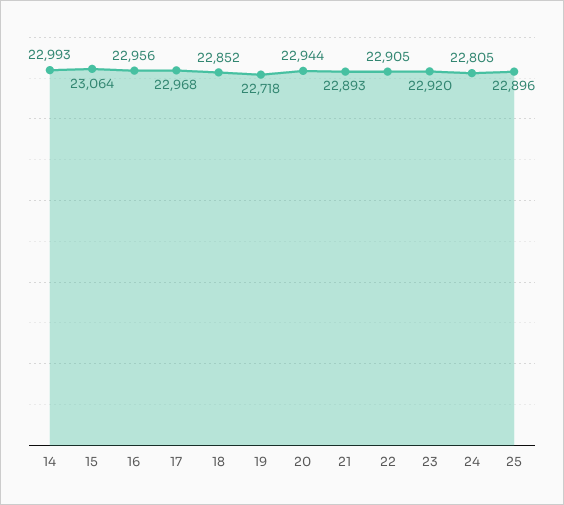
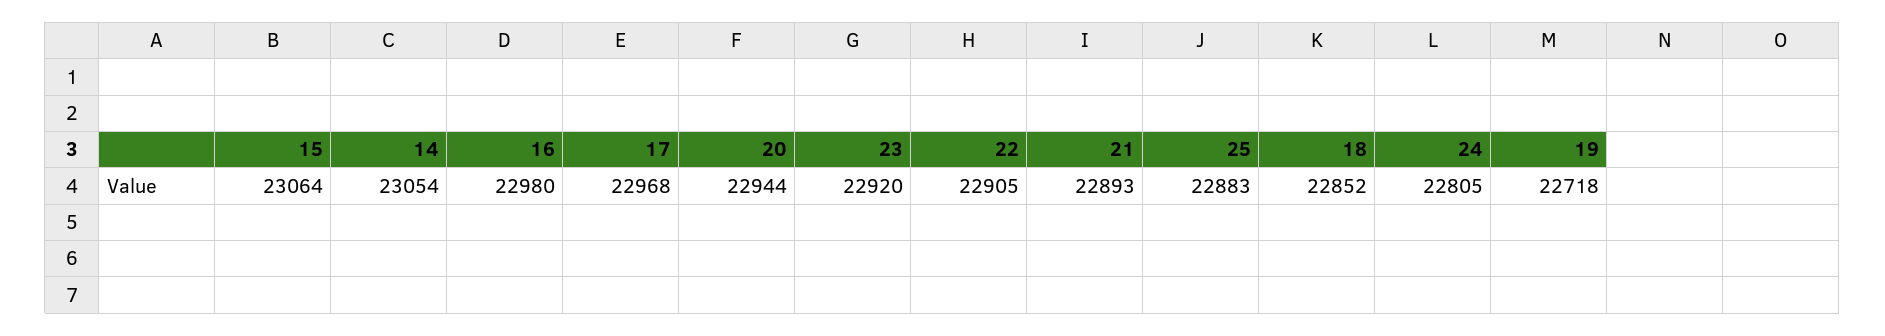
  {
-   "14": 22993,
+   "14": 23054,
    "15": 23064,
-   "16": 22956,
+   "16": 22980,
    "17": 22968,
    "18": 22852,
    "19": 22718,
    "20": 22944,
    "21": 22893,
    "22": 22905,
    "23": 22920,
    "24": 22805,
-   "25": 22896
+   "25": 22883
  }

